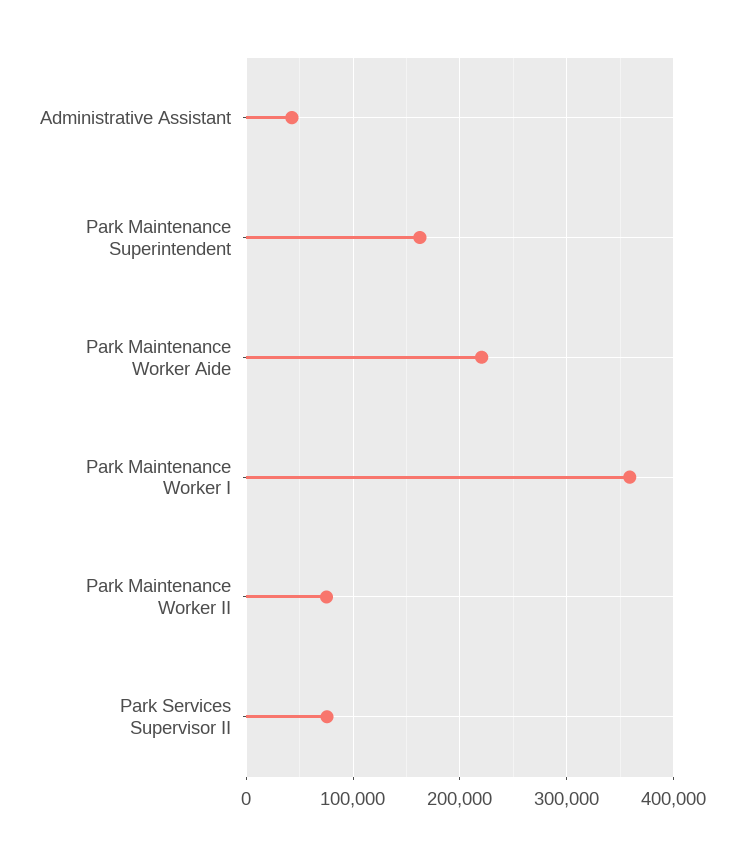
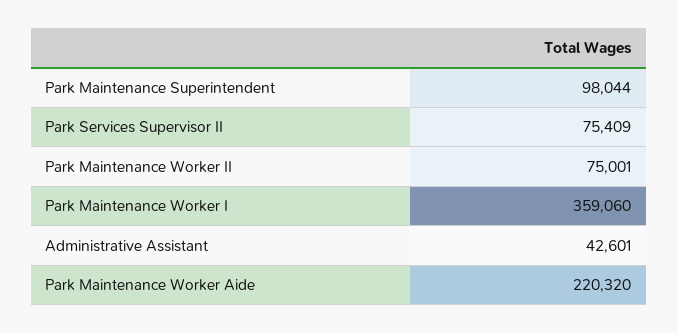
  {
    "Administrative Assistant": 42601,
-   "Park Maintenance Superintendent": 160000,
+   "Park Maintenance Superintendent": 98044,
    "Park Maintenance Worker Aide": 220320,
    "Park Maintenance Worker I": 359060,
    "Park Maintenance Worker II": 75001,
    "Park Services Supervisor II": 75409
  }

